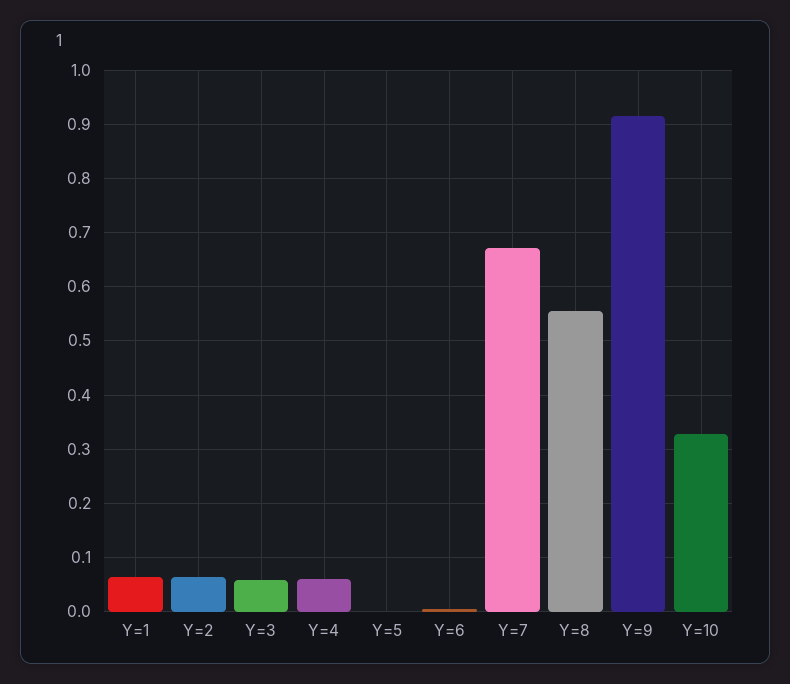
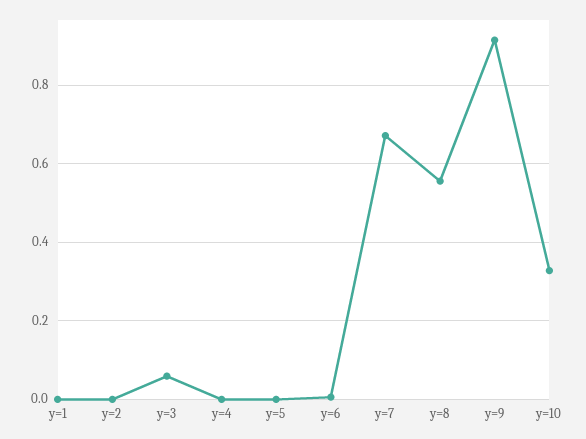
  {
-   "Y=1": 0.06,
+   "Y=1": 0,
-   "Y=2": 0.06,
+   "Y=2": 0,
    "Y=3": 0.06,
-   "Y=4": 0.06,
+   "Y=4": 0,
    "Y=5": 0,
    "Y=6": 0,
    "Y=7": 0.68,
    "Y=8": 0.56,
    "Y=9": 0.92,
    "Y=10": 0.32
  }

